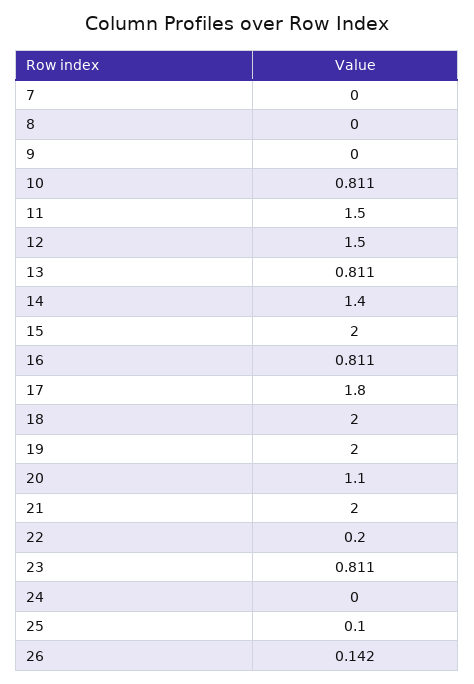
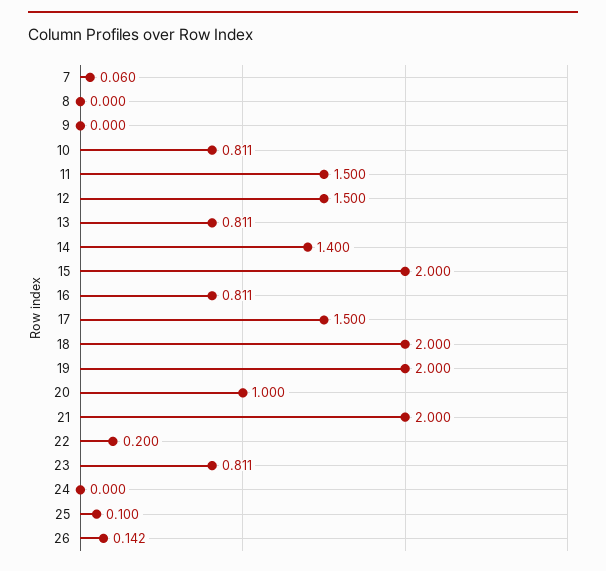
  {
-   "7": 0,
+   "7": 0.06,
    "8": 0,
    "9": 0,
    "10": 0.811,
    "11": 1.5,
    "12": 1.5,
    "13": 0.811,
    "14": 1.4,
    "15": 2,
    "16": 0.811,
-   "17": 1.8,
+   "17": 1.5,
    "18": 2,
    "19": 2,
-   "20": 1.1,
+   "20": 1,
    "21": 2,
    "22": 0.2,
    "23": 0.811,
    "24": 0,
    "25": 0.1,
    "26": 0.142
  }

